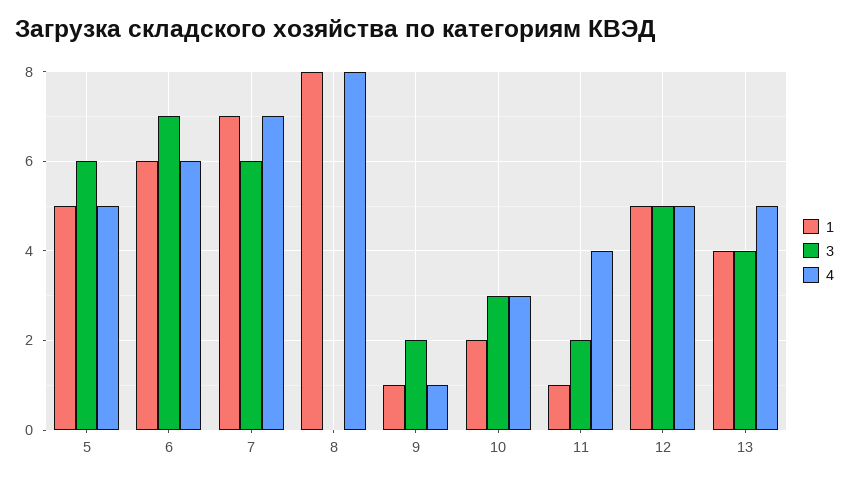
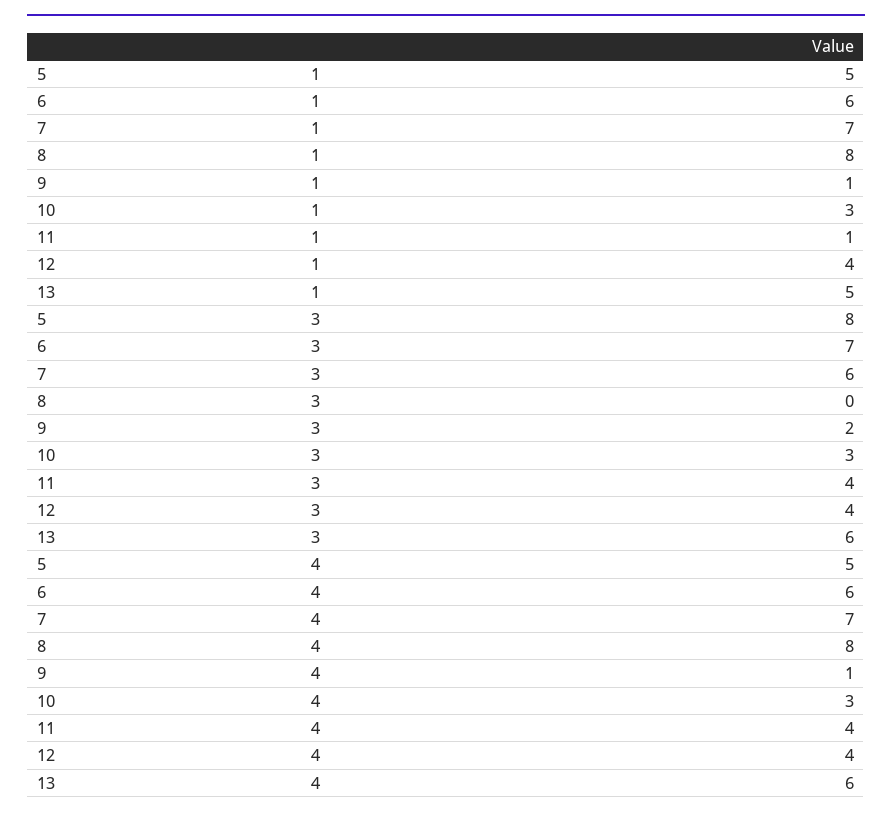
  {
    "1": {
      "5": 5,
      "6": 6,
      "7": 7,
      "8": 8,
      "9": 1,
-     "10": 2,
+     "10": 3,
      "11": 1,
-     "12": 5,
+     "12": 4,
-     "13": 4
+     "13": 5
    },
    "3": {
-     "5": 6,
+     "5": 8,
      "6": 7,
      "7": 6,
      "8": 0,
      "9": 2,
      "10": 3,
-     "11": 2,
+     "11": 4,
-     "12": 5,
+     "12": 4,
-     "13": 4
+     "13": 6
    },
    "4": {
      "5": 5,
      "6": 6,
      "7": 7,
      "8": 8,
      "9": 1,
      "10": 3,
      "11": 4,
-     "12": 5,
+     "12": 4,
-     "13": 5
+     "13": 6
    }
  }

